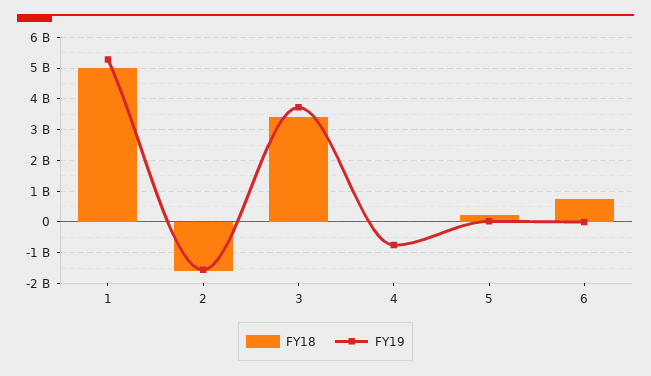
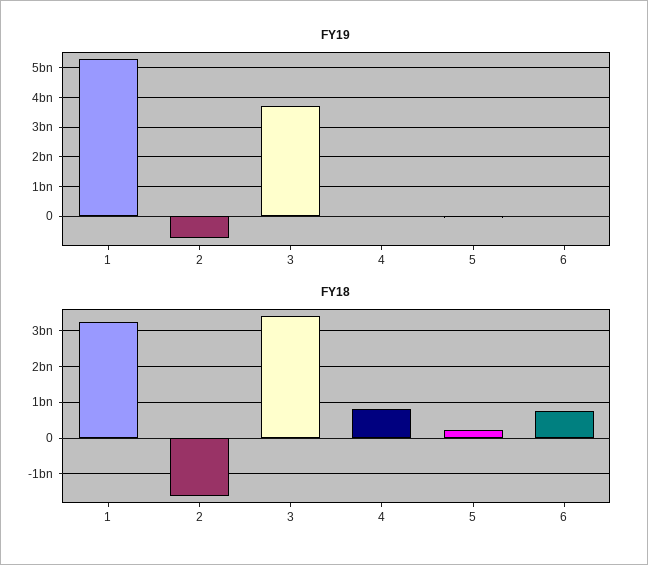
  {
    "FY18": {
-     "1": 5000000000,
+     "1": 3200000000,
      "2": -1600000000,
      "3": 3400000000,
-     "4": 0,
+     "4": 800000000,
      "5": 200000000,
      "6": 800000000
    },
    "FY19": {
      "1": 5200000000,
-     "2": -1600000000,
+     "2": -750000000,
      "3": 3800000000,
-     "4": -800000000,
+     "4": 0,
      "5": 0,
      "6": 0
    }
  }

